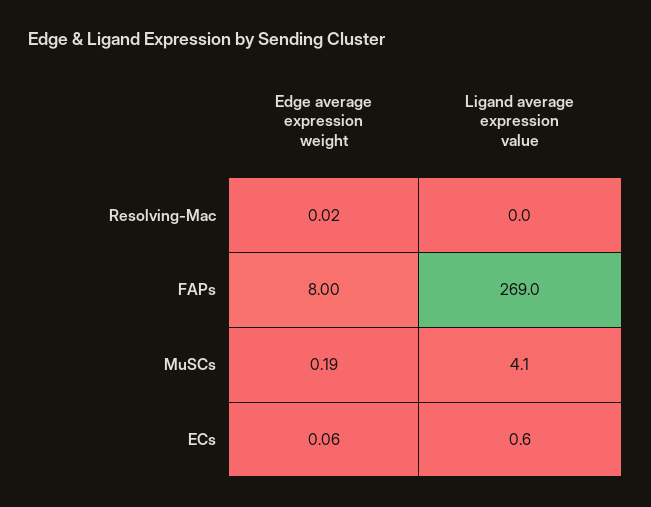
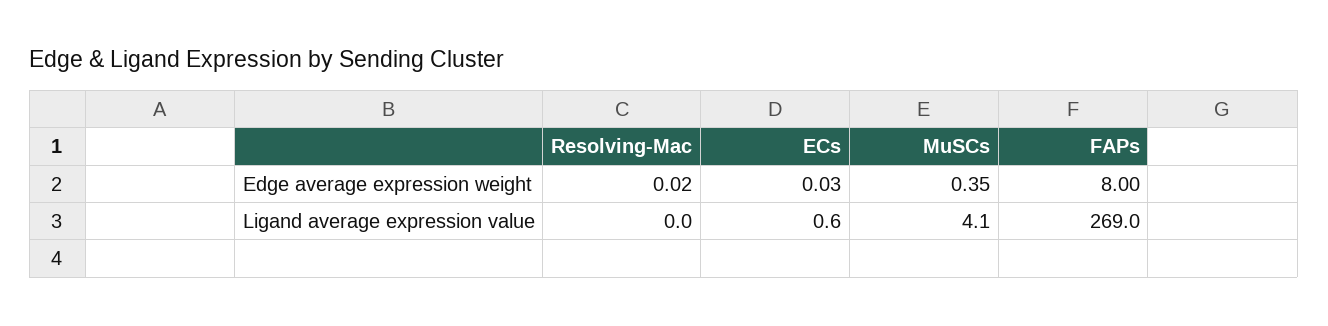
  {
    "Edge average expression weight": {
      "Resolving-Mac": 0.02,
      "FAPs": 8,
-     "MuSCs": 0.19,
+     "MuSCs": 0.35,
-     "ECs": 0.06
+     "ECs": 0.03
    },
    "Ligand average expression value": {
      "Resolving-Mac": 0,
      "FAPs": 269,
      "MuSCs": 4.1,
      "ECs": 0.6
    }
  }

